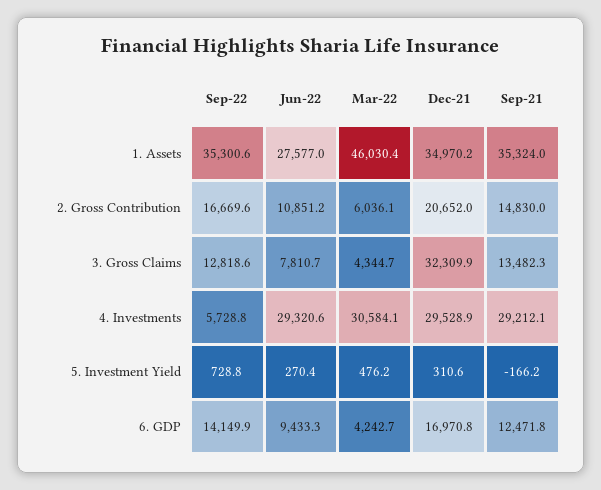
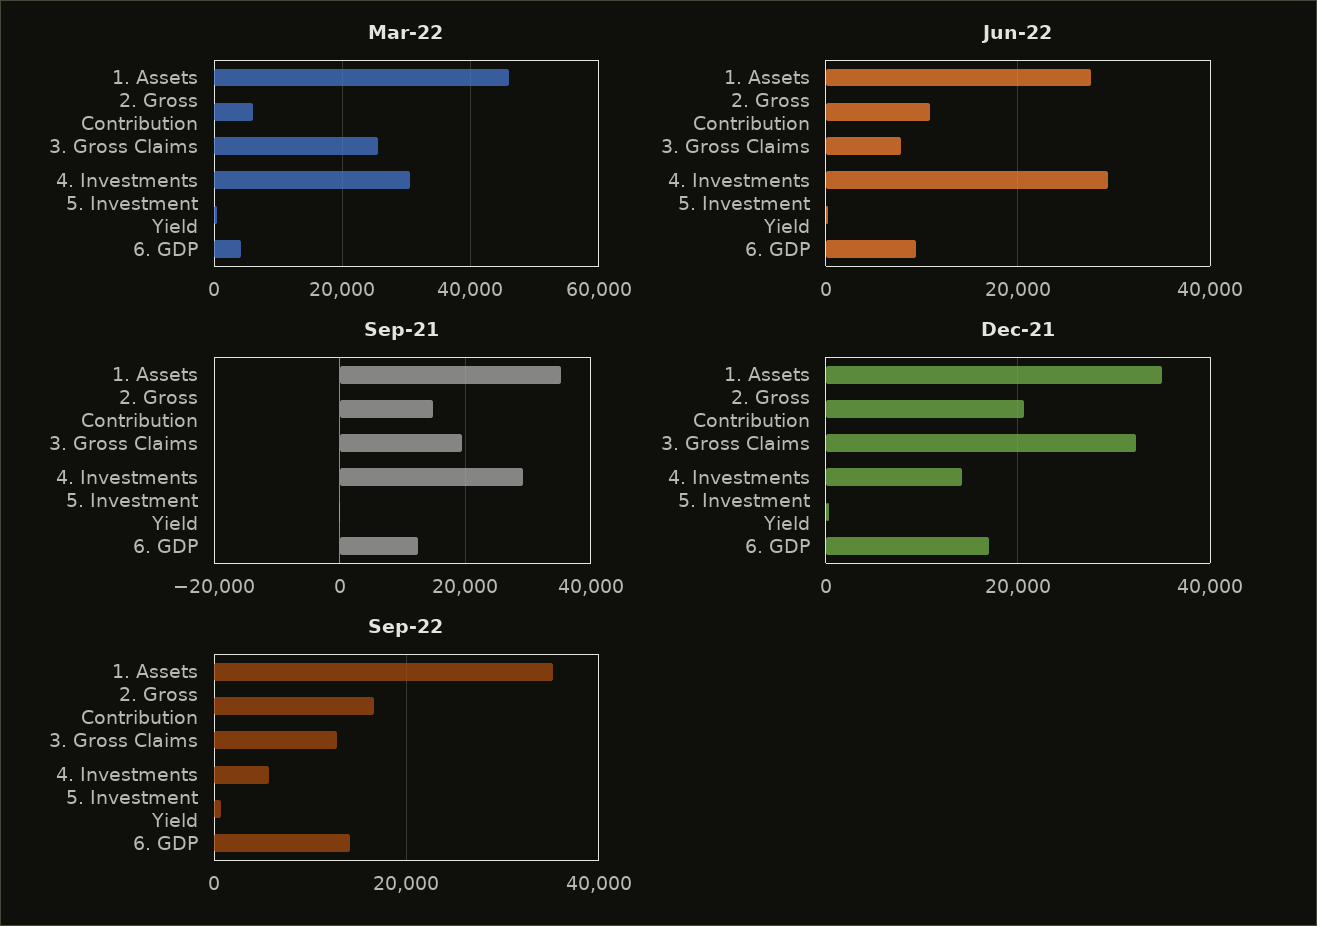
  {
    "Sep-22": {
      "1. Assets": 35300.6,
      "2. Gross Contribution": 16669.6,
      "3. Gross Claims": 12818.6,
      "4. Investments": 5728.8,
      "5. Investment Yield": 728.8,
      "6. GDP": 14149.9
    },
    "Jun-22": {
      "1. Assets": 27577,
      "2. Gross Contribution": 10851.2,
      "3. Gross Claims": 7810.7,
      "4. Investments": 29320.6,
      "5. Investment Yield": 270.4,
      "6. GDP": 9433.3
    },
    "Mar-22": {
      "1. Assets": 46030.4,
      "2. Gross Contribution": 6036.1,
-     "3. Gross Claims": 4344.7,
+     "3. Gross Claims": 26000,
      "4. Investments": 30584.1,
      "5. Investment Yield": 476.2,
      "6. GDP": 4242.7
    },
    "Dec-21": {
      "1. Assets": 34970.2,
      "2. Gross Contribution": 20652,
      "3. Gross Claims": 32309.9,
-     "4. Investments": 29528.9,
+     "4. Investments": 14000,
      "5. Investment Yield": 310.6,
      "6. GDP": 16970.8
    },
    "Sep-21": {
      "1. Assets": 35324,
      "2. Gross Contribution": 14830,
-     "3. Gross Claims": 13482.3,
+     "3. Gross Claims": 20000,
      "4. Investments": 29212.1,
      "5. Investment Yield": -166.2,
      "6. GDP": 12471.8
    }
  }

